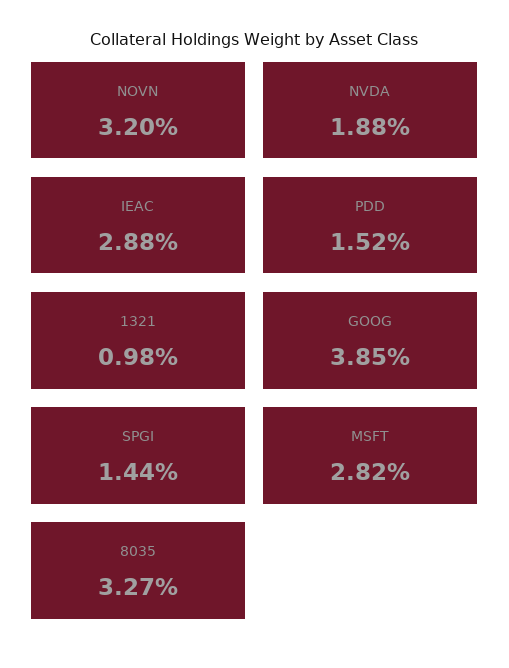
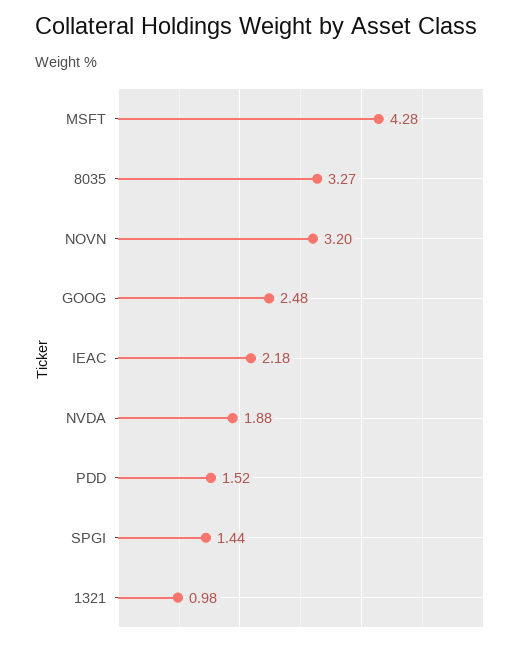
  {
    "NOVN": 3.2,
    "NVDA": 1.88,
-   "IEAC": 2.88,
+   "IEAC": 2.18,
    "PDD": 1.52,
    "1321": 0.98,
-   "GOOG": 3.85,
+   "GOOG": 2.48,
    "SPGI": 1.44,
-   "MSFT": 2.82,
+   "MSFT": 4.28,
    "8035": 3.27
  }

